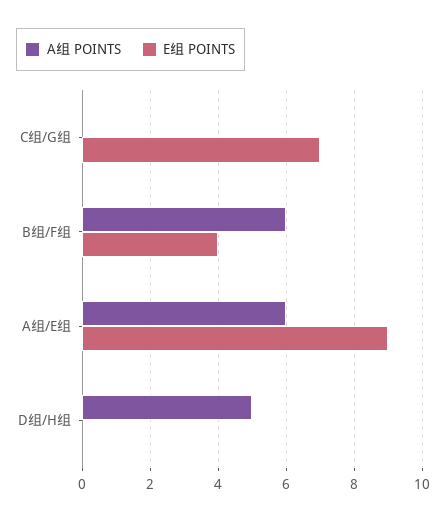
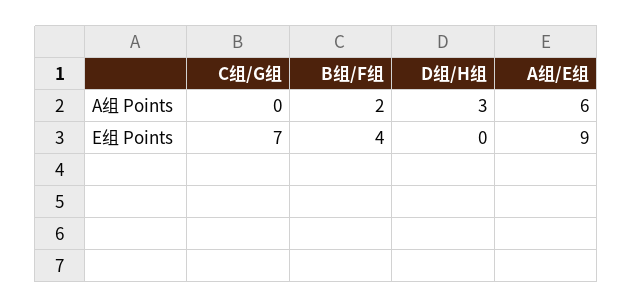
  {
    "A组 POINTS": {
      "C组/G组": 0,
-     "B组/F组": 6,
+     "B组/F组": 2,
      "A组/E组": 6,
-     "D组/H组": 5
+     "D组/H组": 3
    },
    "E组 POINTS": {
      "C组/G组": 7,
      "B组/F组": 4,
      "A组/E组": 9,
      "D组/H组": 0
    }
  }

